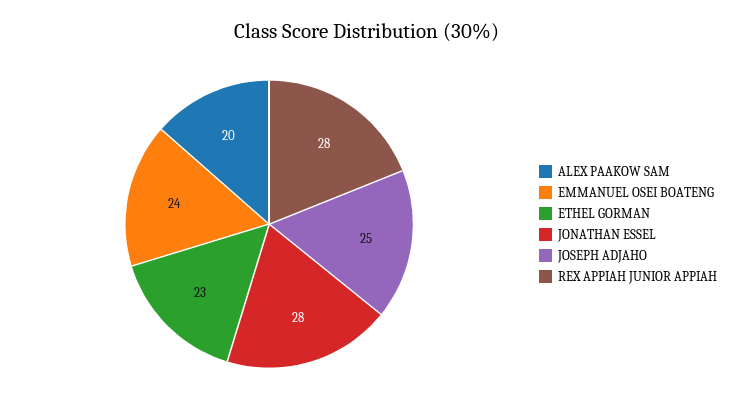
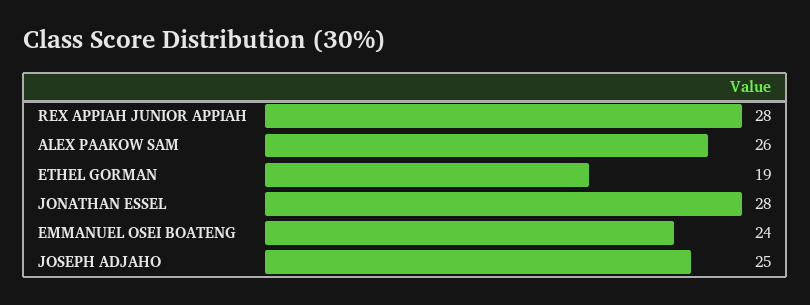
  {
-   "ALEX PAAKOW SAM": 20,
+   "ALEX PAAKOW SAM": 26,
    "EMMANUEL OSEI BOATENG": 24,
-   "ETHEL GORMAN": 23,
+   "ETHEL GORMAN": 19,
    "JONATHAN ESSEL": 28,
    "JOSEPH ADJAHO": 25,
    "REX APPIAH JUNIOR APPIAH": 28
  }

